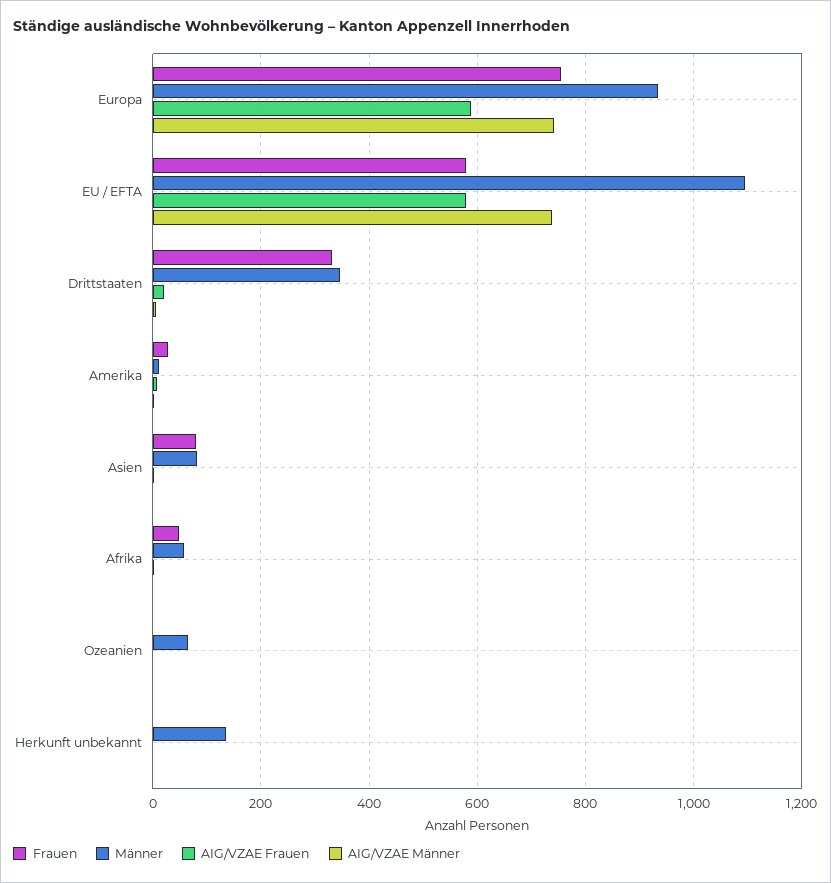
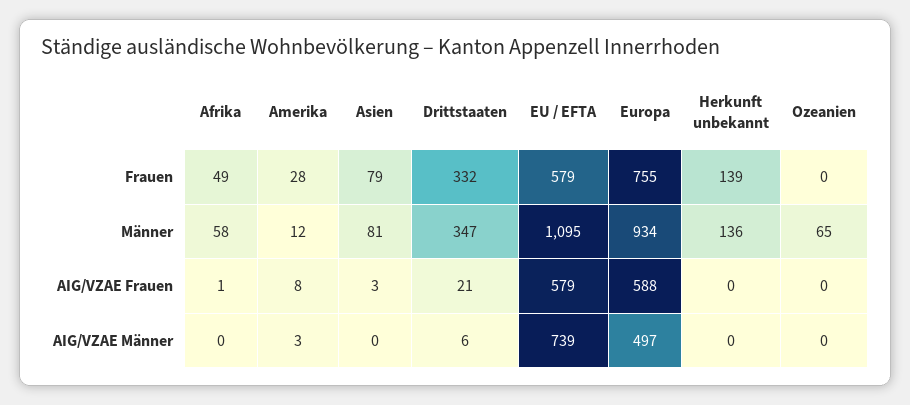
  {
    "Frauen": {
      "Europa": 755,
      "EU / EFTA": 579,
      "Drittstaaten": 332,
      "Amerika": 28,
      "Asien": 79,
      "Afrika": 49,
      "Ozeanien": 0,
-     "Herkunft unbekannt": 0
+     "Herkunft unbekannt": 139
    },
    "Männer": {
      "Europa": 934,
      "EU / EFTA": 1095,
      "Drittstaaten": 347,
      "Amerika": 12,
      "Asien": 81,
      "Afrika": 58,
      "Ozeanien": 65,
      "Herkunft unbekannt": 136
    },
    "AIG/VZAE Frauen": {
      "Europa": 588,
      "EU / EFTA": 579,
      "Drittstaaten": 21,
      "Amerika": 8,
      "Asien": 3,
      "Afrika": 1,
      "Ozeanien": 0,
      "Herkunft unbekannt": 0
    },
    "AIG/VZAE Männer": {
-     "Europa": 740,
+     "Europa": 497,
      "EU / EFTA": 739,
      "Drittstaaten": 6,
      "Amerika": 3,
      "Asien": 0,
      "Afrika": 0,
      "Ozeanien": 0,
      "Herkunft unbekannt": 0
    }
  }

